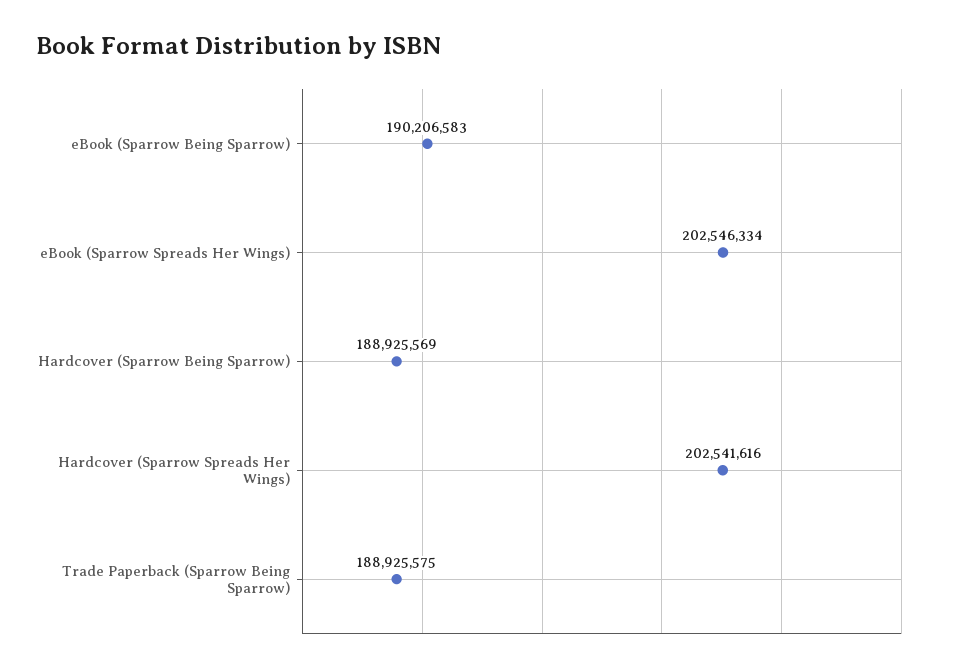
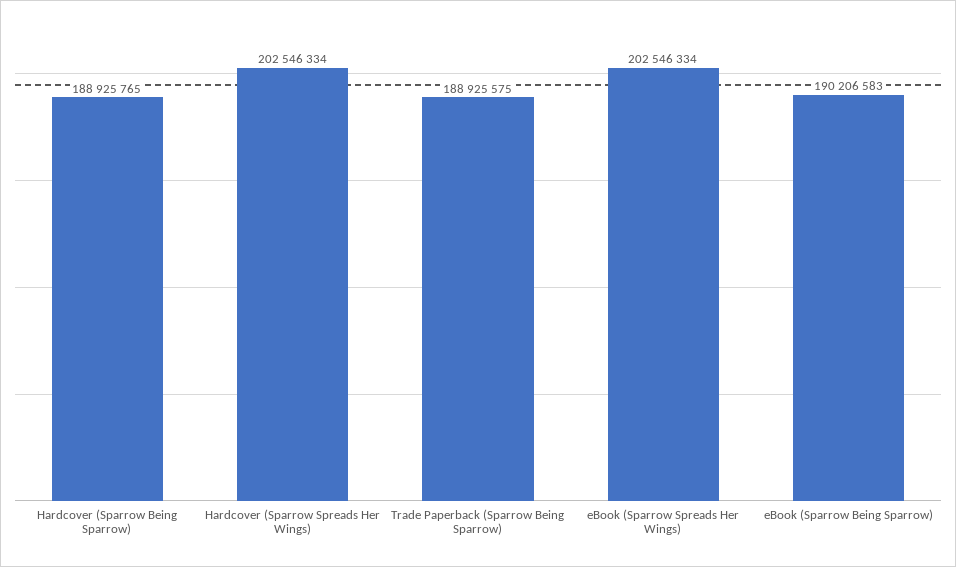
  {
    "eBook (Sparrow Being Sparrow)": 190206583,
    "eBook (Sparrow Spreads Her Wings)": 202546334,
-   "Hardcover (Sparrow Being Sparrow)": 188925569,
+   "Hardcover (Sparrow Being Sparrow)": 188925765,
-   "Hardcover (Sparrow Spreads Her Wings)": 202541616,
+   "Hardcover (Sparrow Spreads Her Wings)": 202546334,
    "Trade Paperback (Sparrow Being Sparrow)": 188925575
  }

